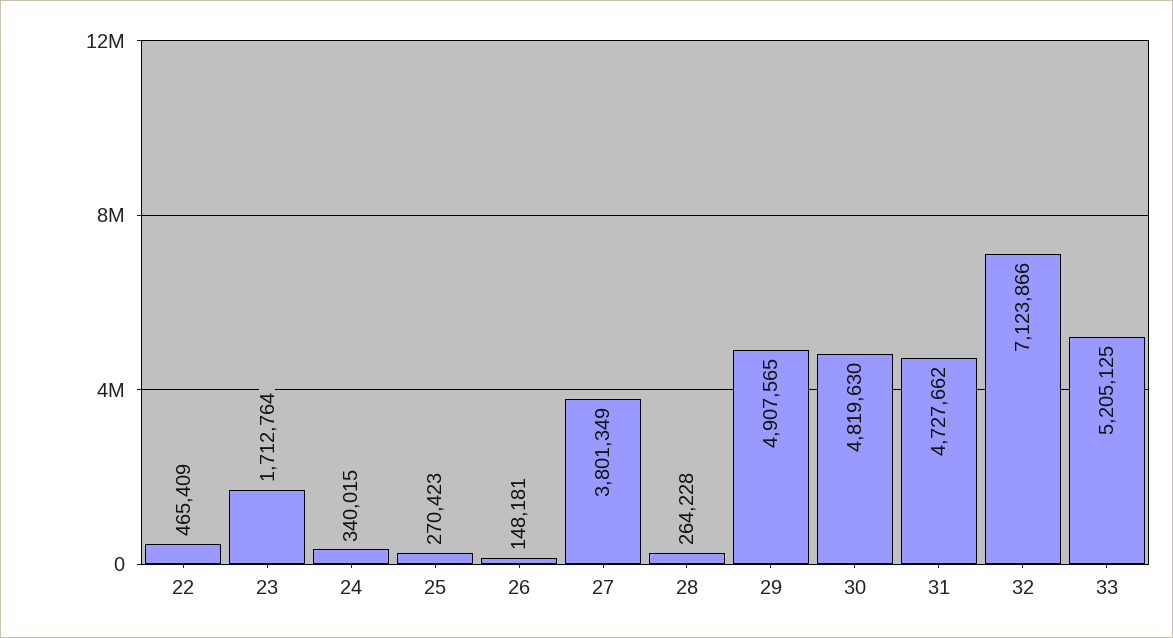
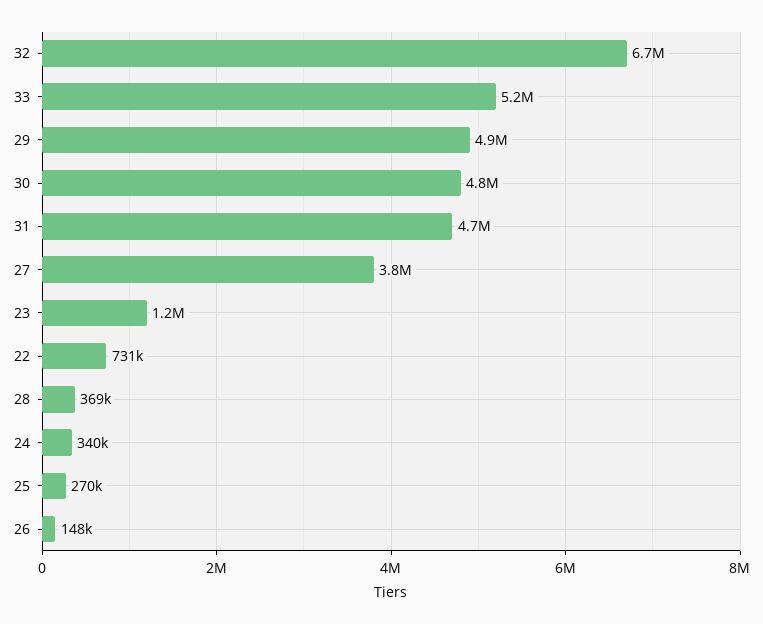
  {
-   "22": 465409,
+   "22": 731000,
-   "23": 1712764,
+   "23": 1200000,
    "24": 340015,
    "25": 270423,
    "26": 148181,
    "27": 3801349,
-   "28": 264228,
+   "28": 369000,
    "29": 4907565,
    "30": 4819630,
    "31": 4727662,
-   "32": 7123866,
+   "32": 6700000,
    "33": 5205125
  }

